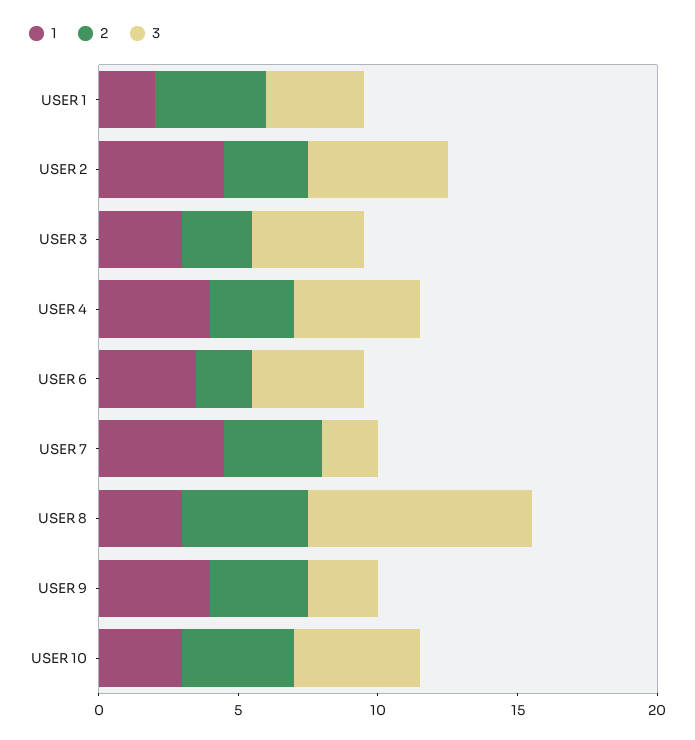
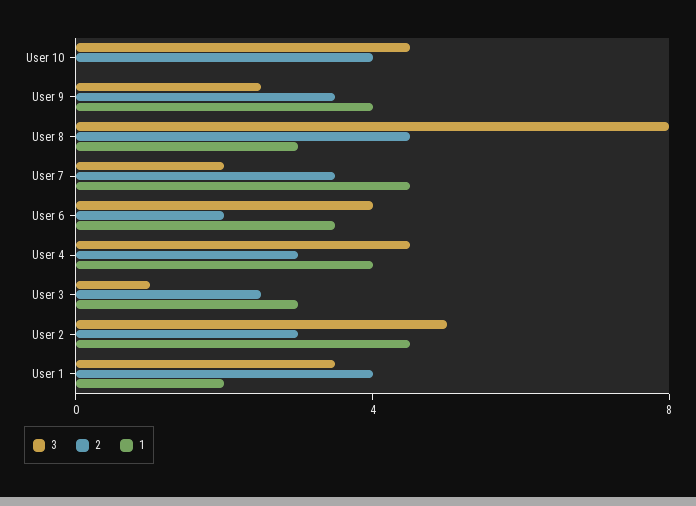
  {
    "1": {
      "USER 1": 2,
      "USER 2": 5,
      "USER 3": 3,
      "USER 4": 4,
      "USER 6": 4,
      "USER 7": 5,
      "USER 8": 3,
      "USER 9": 4,
-     "USER 10": 3
+     "USER 10": 0
    },
    "2": {
      "USER 1": 4,
      "USER 2": 3,
      "USER 3": 3,
      "USER 4": 3,
      "USER 6": 2,
      "USER 7": 4,
      "USER 8": 5,
      "USER 9": 4,
      "USER 10": 4
    },
    "3": {
      "USER 1": 4,
      "USER 2": 5,
-     "USER 3": 4,
+     "USER 3": 1,
      "USER 4": 5,
      "USER 6": 4,
      "USER 7": 2,
      "USER 8": 8,
      "USER 9": 3,
      "USER 10": 5
    }
  }

